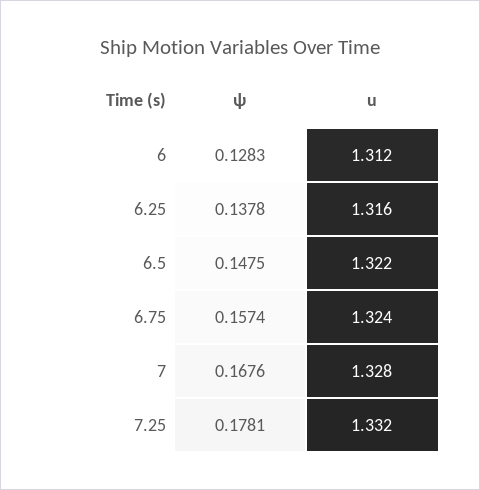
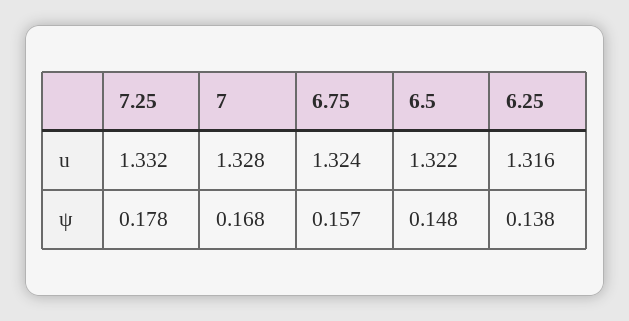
  {
    "ψ": {
-     "6": 0.1283,
      "6.25": 0.1378,
      "6.5": 0.1475,
      "6.75": 0.1574,
      "7": 0.1676,
      "7.25": 0.1781
    },
    "u": {
-     "6": 1.312,
      "6.25": 1.316,
      "6.5": 1.322,
      "6.75": 1.324,
      "7": 1.328,
      "7.25": 1.332
    }
  }

